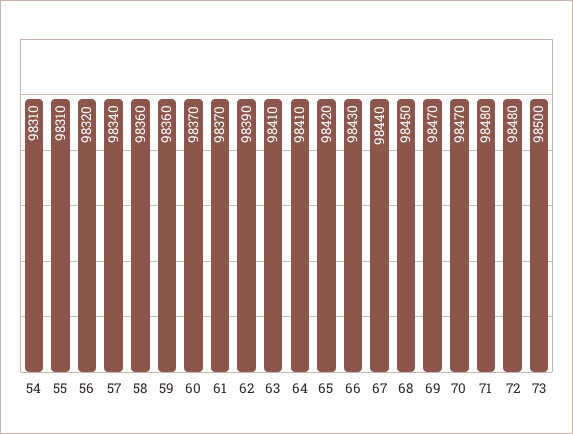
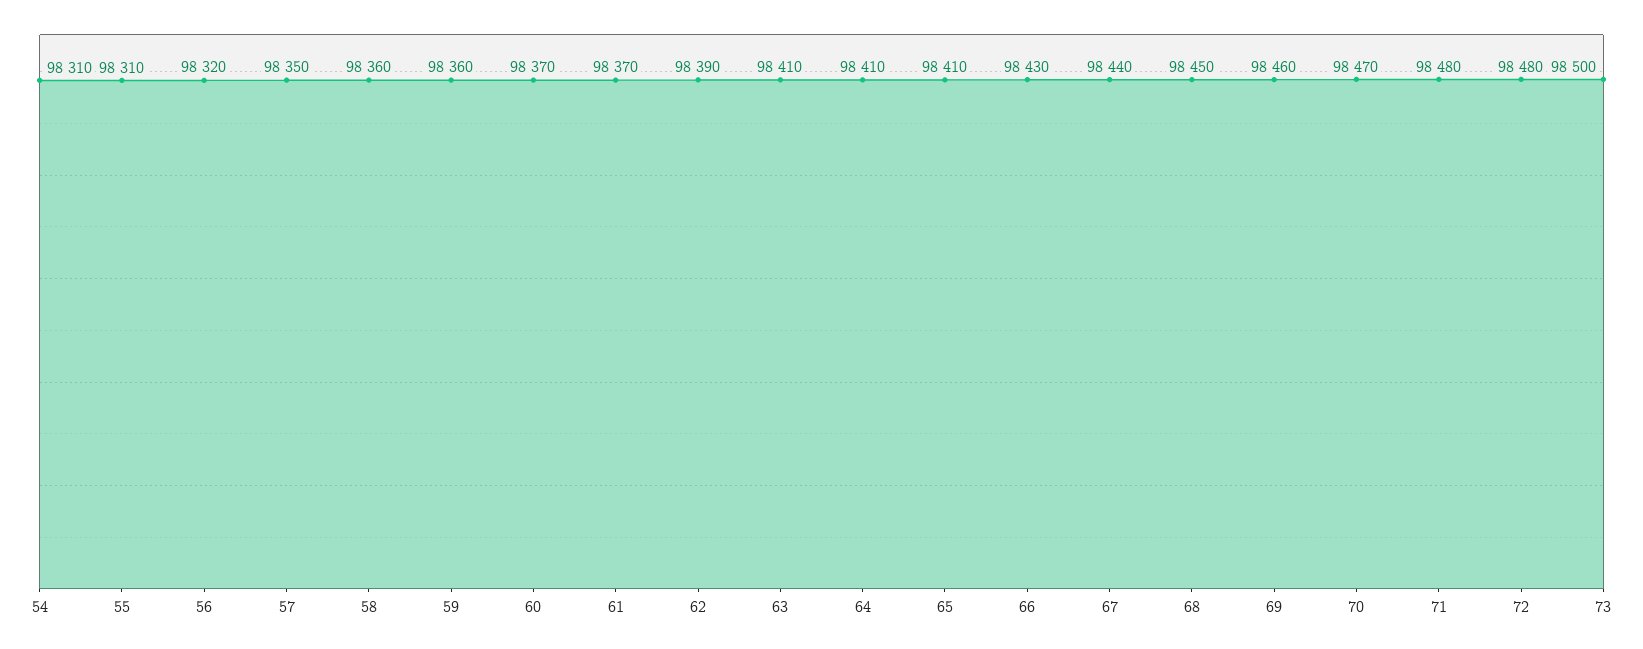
  {
    "54": 98310,
    "55": 98310,
    "56": 98320,
-   "57": 98340,
+   "57": 98350,
    "58": 98360,
    "59": 98360,
    "60": 98370,
    "61": 98370,
    "62": 98390,
    "63": 98410,
    "64": 98410,
-   "65": 98420,
+   "65": 98410,
    "66": 98430,
    "67": 98440,
    "68": 98450,
-   "69": 98470,
+   "69": 98460,
    "70": 98470,
    "71": 98480,
    "72": 98480,
    "73": 98500
  }

